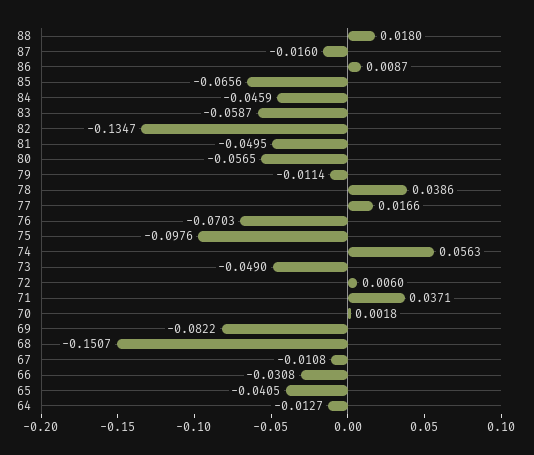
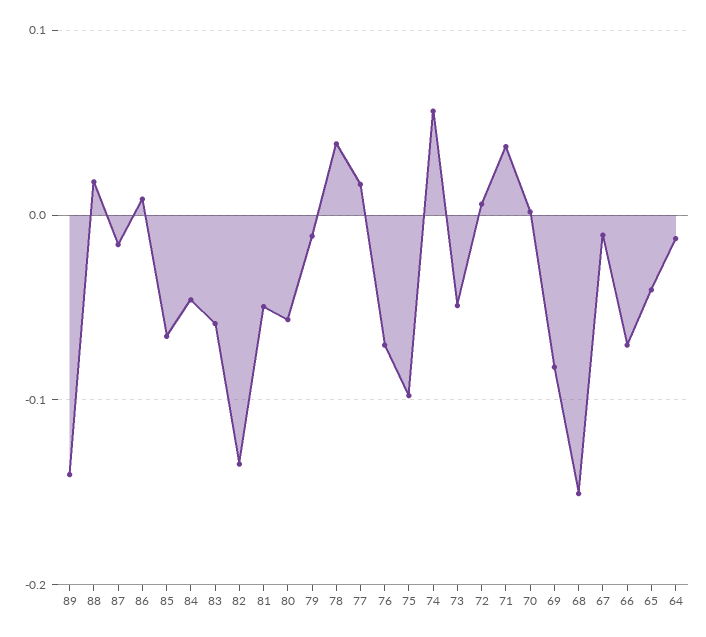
  {
    "88": 0.018,
    "87": -0.016,
    "86": 0.0087,
    "85": -0.0656,
    "84": -0.0459,
    "83": -0.0587,
    "82": -0.1347,
    "81": -0.0495,
    "80": -0.0565,
    "79": -0.0114,
    "78": 0.0386,
    "77": 0.0166,
    "76": -0.0703,
    "75": -0.0976,
    "74": 0.0563,
    "73": -0.049,
    "72": 0.006,
    "71": 0.0371,
    "70": 0.0018,
    "69": -0.0822,
    "68": -0.1507,
    "67": -0.0108,
-   "66": -0.0308,
+   "66": -0.07,
    "65": -0.0405,
-   "64": -0.0127
+   "64": -0.0127,
+   "89": -0.14
  }

